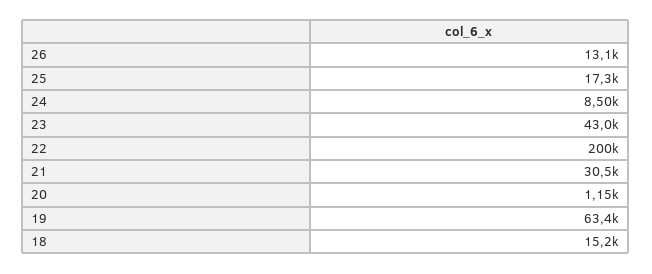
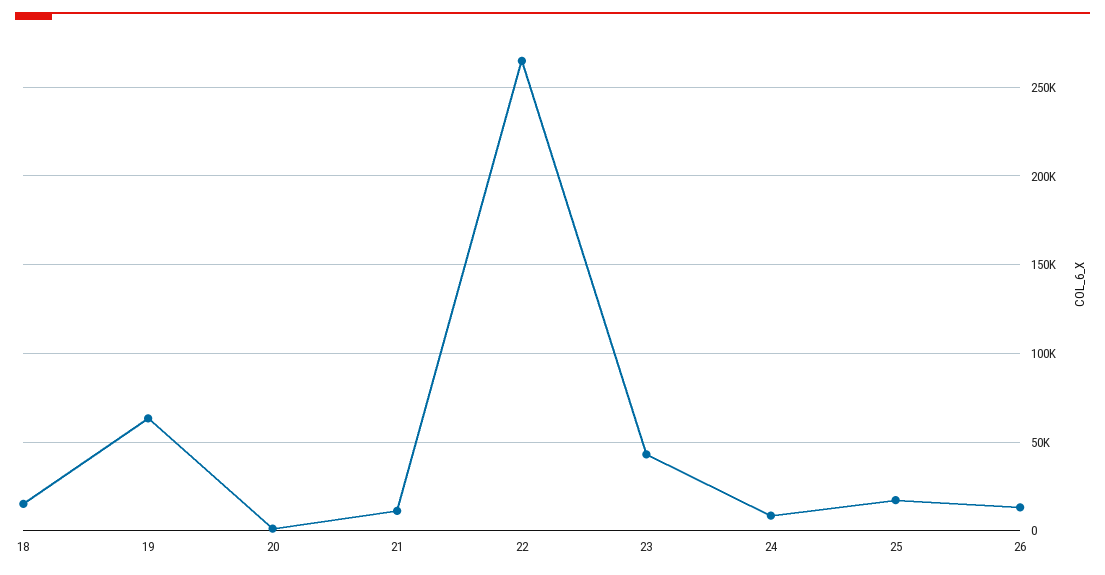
  {
    "26": 13100,
    "25": 17300,
    "24": 8500,
    "23": 43000,
-   "22": 200000,
+   "22": 265000,
-   "21": 30500,
+   "21": 10000,
    "20": 1150,
    "19": 63400,
    "18": 15200
  }

